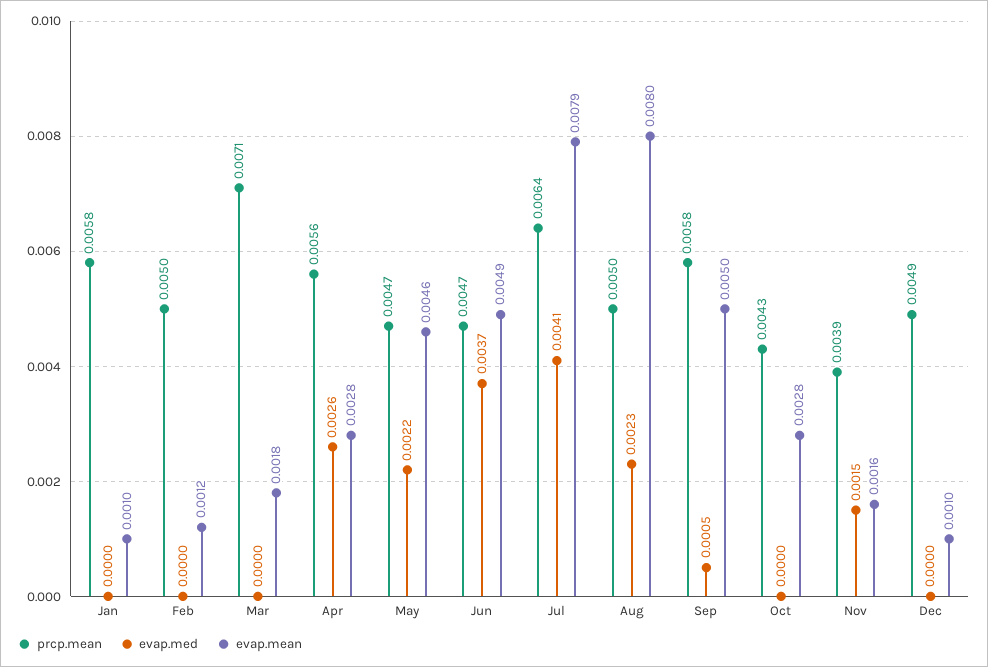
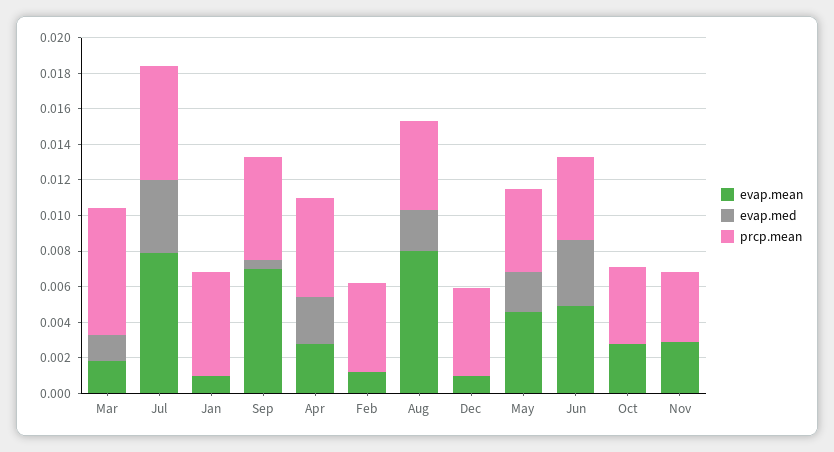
  {
    "prcp.mean": {
      "Jan": 0.0058,
      "Feb": 0.005,
      "Mar": 0.0071,
      "Apr": 0.0056,
      "May": 0.0047,
      "Jun": 0.0047,
      "Jul": 0.0064,
      "Aug": 0.005,
      "Sep": 0.0058,
      "Oct": 0.0043,
      "Nov": 0.0039,
      "Dec": 0.0049
    },
    "evap.med": {
      "Jan": 0,
      "Feb": 0,
-     "Mar": 0,
+     "Mar": 0.0015,
      "Apr": 0.0026,
      "May": 0.0022,
      "Jun": 0.0037,
      "Jul": 0.0041,
      "Aug": 0.0023,
      "Sep": 0.0005,
      "Oct": 0,
-     "Nov": 0.0015,
+     "Nov": 0,
      "Dec": 0
    },
    "evap.mean": {
      "Jan": 0.001,
      "Feb": 0.0012,
      "Mar": 0.0018,
      "Apr": 0.0028,
      "May": 0.0046,
      "Jun": 0.0049,
      "Jul": 0.0079,
      "Aug": 0.008,
-     "Sep": 0.005,
+     "Sep": 0.007,
      "Oct": 0.0028,
-     "Nov": 0.0016,
+     "Nov": 0.003,
      "Dec": 0.001
    }
  }

